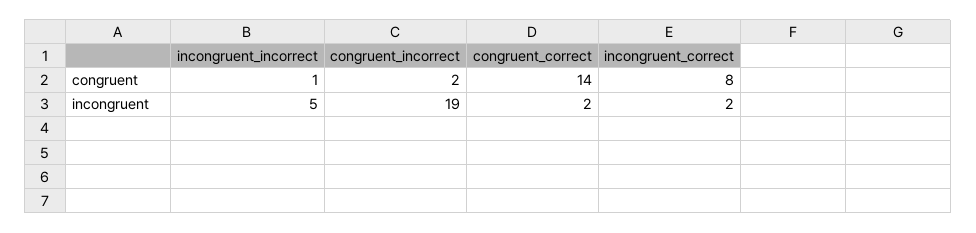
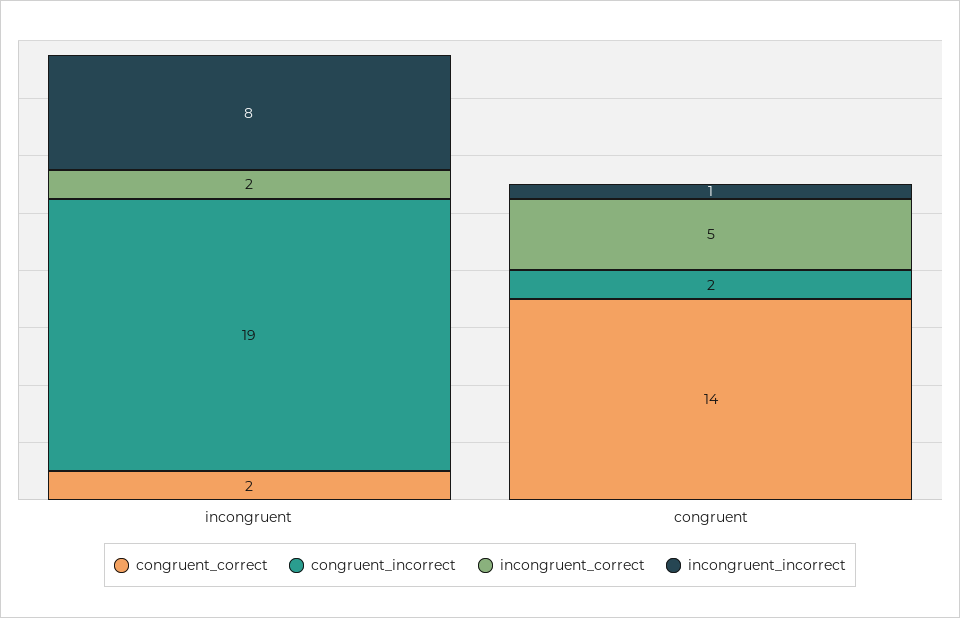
  {
    "incongruent_incorrect": {
      "congruent": 1,
-     "incongruent": 5
+     "incongruent": 8
    },
    "congruent_incorrect": {
      "congruent": 2,
      "incongruent": 19
    },
    "congruent_correct": {
      "congruent": 14,
      "incongruent": 2
    },
    "incongruent_correct": {
-     "congruent": 8,
+     "congruent": 5,
      "incongruent": 2
    }
  }

